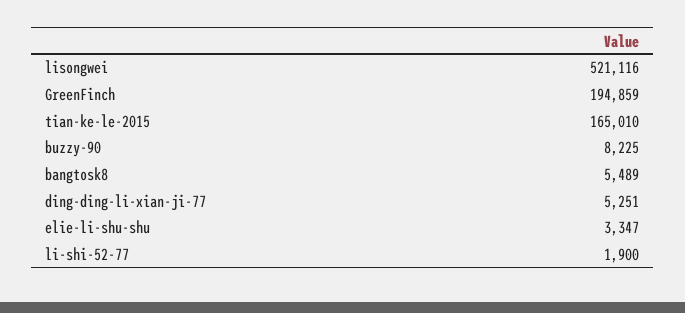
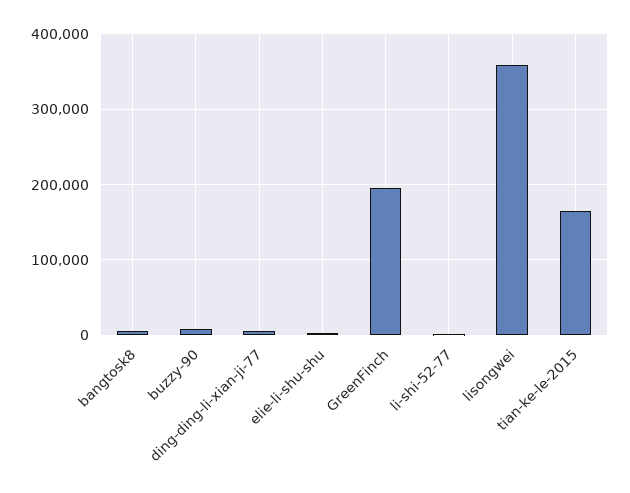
  {
-   "lisongwei": 521116,
+   "lisongwei": 360000,
    "GreenFinch": 194859,
    "tian-ke-le-2015": 165010,
    "buzzy-90": 8225,
    "bangtosk8": 5489,
    "ding-ding-li-xian-ji-77": 5251,
    "elie-li-shu-shu": 3347,
    "li-shi-52-77": 1900
  }

